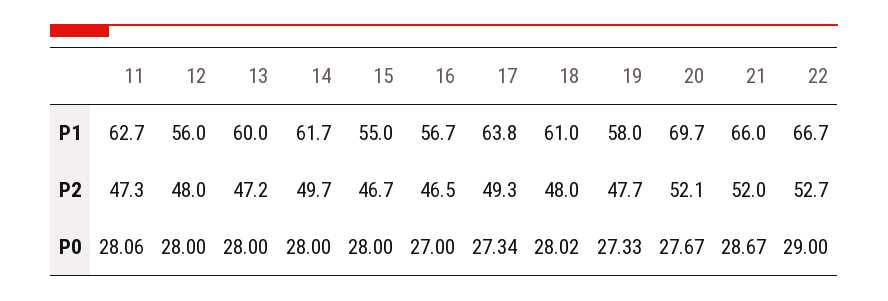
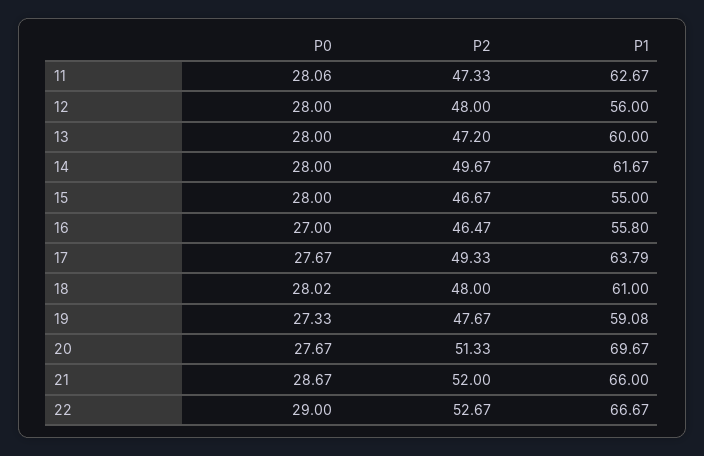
  {
    "11": {
      "P1": 62.67,
      "P2": 47.33,
      "P0": 28.06
    },
    "12": {
      "P1": 56,
      "P2": 48,
      "P0": 28
    },
    "13": {
      "P1": 60,
      "P2": 47.2,
      "P0": 28
    },
    "14": {
      "P1": 61.67,
      "P2": 49.67,
      "P0": 28
    },
    "15": {
      "P1": 55,
      "P2": 46.67,
      "P0": 28
    },
    "16": {
-     "P1": 56.7,
+     "P1": 55.8,
      "P2": 46.47,
      "P0": 27
    },
    "17": {
      "P1": 63.79,
      "P2": 49.33,
-     "P0": 27.34
+     "P0": 27.67
    },
    "18": {
      "P1": 61,
      "P2": 48,
      "P0": 28.02
    },
    "19": {
-     "P1": 58,
+     "P1": 59.08,
      "P2": 47.67,
      "P0": 27.33
    },
    "20": {
      "P1": 69.67,
-     "P2": 52.1,
+     "P2": 51.33,
      "P0": 27.67
    },
    "21": {
      "P1": 66,
      "P2": 52,
      "P0": 28.67
    },
    "22": {
      "P1": 66.67,
      "P2": 52.67,
      "P0": 29
    }
  }

